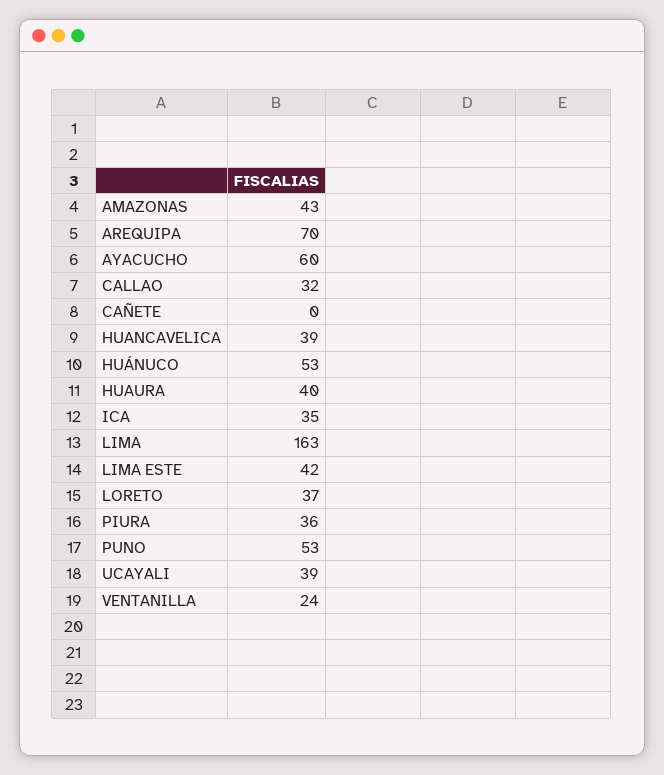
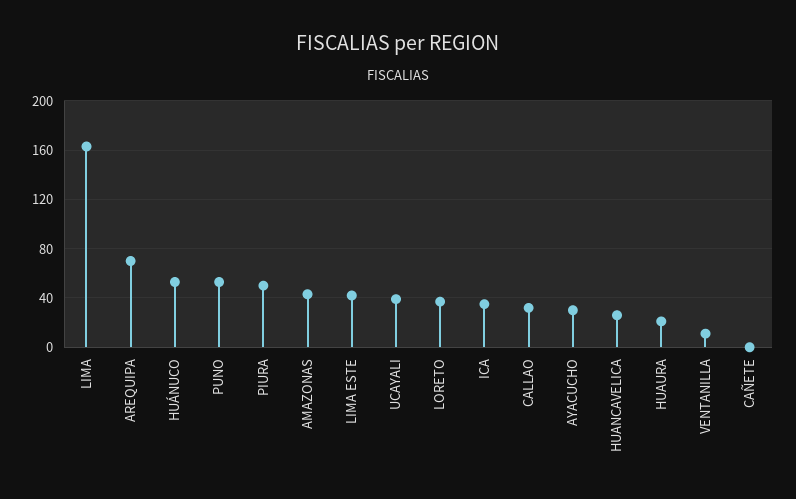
  {
    "AMAZONAS": 43,
    "AREQUIPA": 70,
-   "AYACUCHO": 60,
+   "AYACUCHO": 30,
    "CALLAO": 32,
    "CAÑETE": 0,
-   "HUANCAVELICA": 39,
+   "HUANCAVELICA": 25,
    "HUÁNUCO": 53,
-   "HUAURA": 40,
+   "HUAURA": 20,
    "ICA": 35,
    "LIMA": 163,
    "LIMA ESTE": 42,
    "LORETO": 37,
-   "PIURA": 36,
+   "PIURA": 50,
    "PUNO": 53,
    "UCAYALI": 39,
-   "VENTANILLA": 24
+   "VENTANILLA": 10
  }

